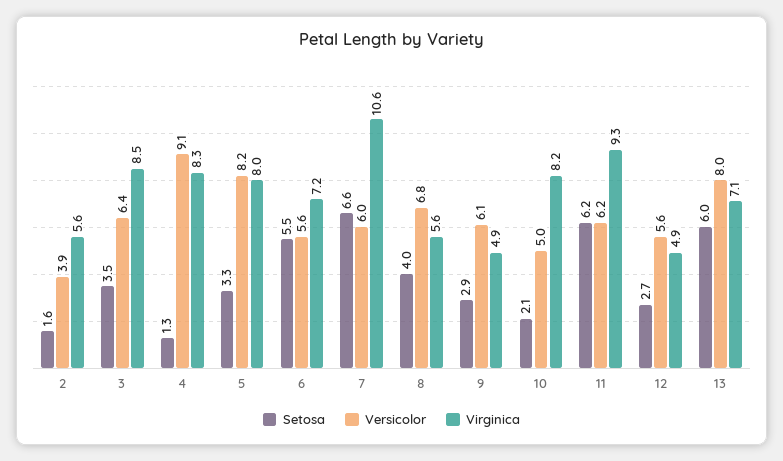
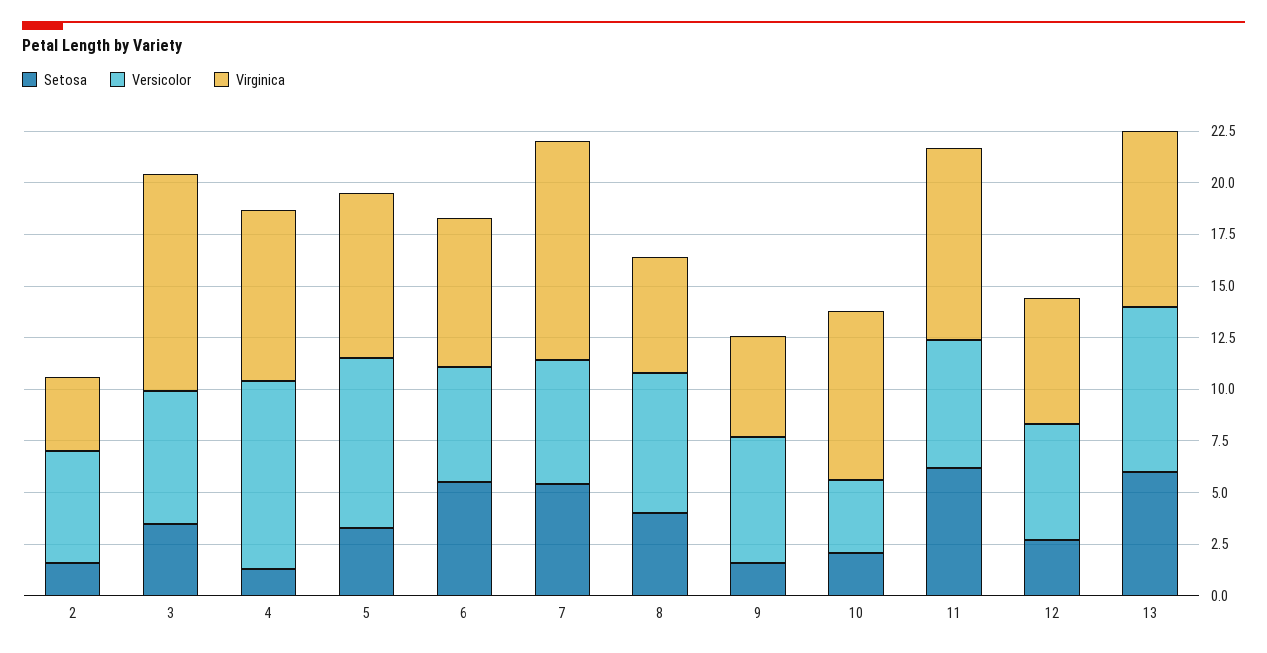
  {
    "Setosa": {
      "2": 1.6,
      "3": 3.5,
      "4": 1.3,
      "5": 3.3,
      "6": 5.5,
-     "7": 6.6,
+     "7": 5.5,
      "8": 4,
-     "9": 2.9,
+     "9": 1.5,
      "10": 2.1,
      "11": 6.2,
      "12": 2.7,
      "13": 6
    },
    "Versicolor": {
-     "2": 3.9,
+     "2": 5.5,
      "3": 6.4,
      "4": 9.1,
      "5": 8.2,
      "6": 5.6,
      "7": 6,
      "8": 6.8,
      "9": 6.1,
-     "10": 5,
+     "10": 3.5,
      "11": 6.2,
      "12": 5.6,
      "13": 8
    },
    "Virginica": {
-     "2": 5.6,
+     "2": 3.5,
-     "3": 8.5,
+     "3": 10.5,
      "4": 8.3,
      "5": 8,
      "6": 7.2,
      "7": 10.6,
      "8": 5.6,
      "9": 4.9,
      "10": 8.2,
      "11": 9.3,
-     "12": 4.9,
+     "12": 6,
-     "13": 7.1
+     "13": 8.5
    }
  }

